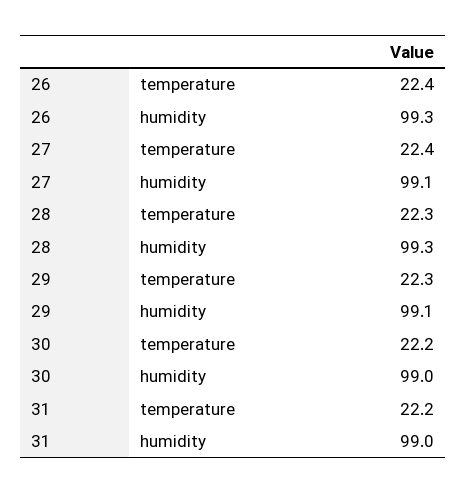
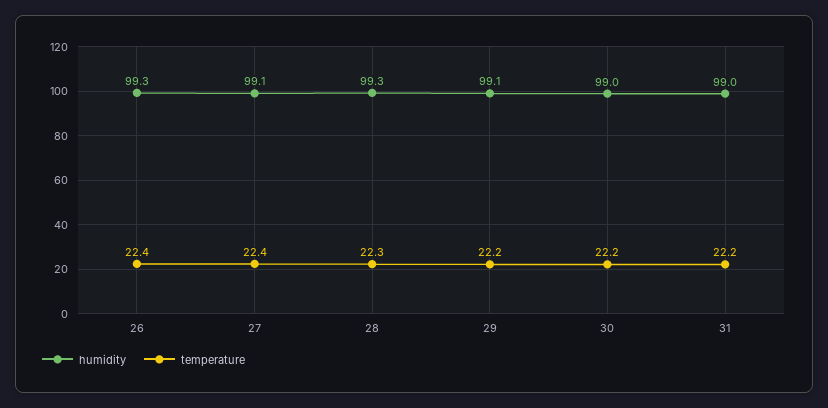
  {
    "temperature": {
      "26": 22.4,
      "27": 22.4,
      "28": 22.3,
-     "29": 22.3,
+     "29": 22.2,
      "30": 22.2,
      "31": 22.2
    },
    "humidity": {
      "26": 99.3,
      "27": 99.1,
      "28": 99.3,
      "29": 99.1,
      "30": 99,
      "31": 99
    }
  }

